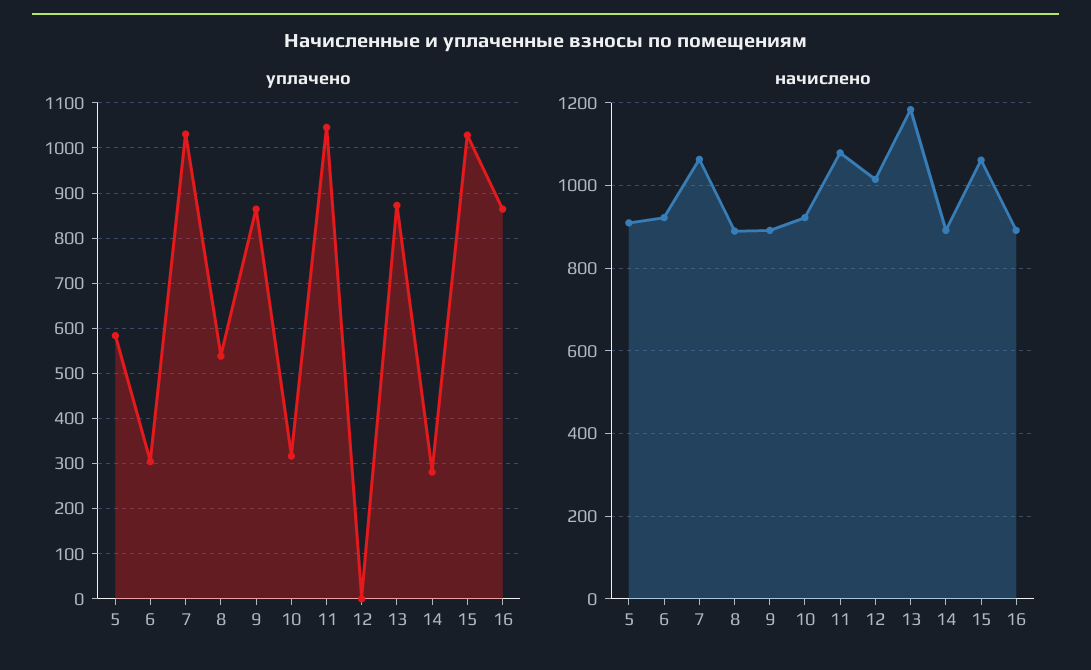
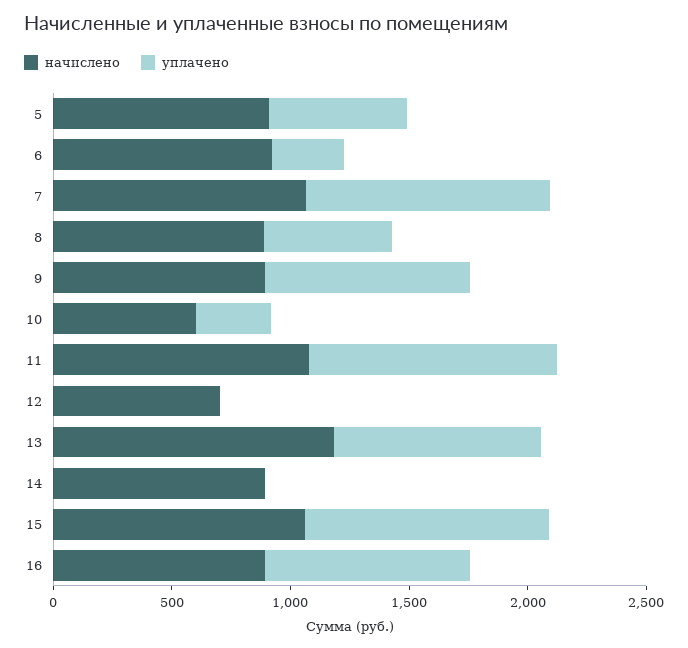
  {
    "уплачено": {
      "5": 580,
      "6": 300,
      "7": 1040,
      "8": 540,
      "9": 860,
      "10": 320,
      "11": 1040,
      "12": 0,
      "13": 880,
-     "14": 280,
+     "14": 0,
      "15": 1020,
      "16": 860
    },
    "начислено": {
      "5": 900,
      "6": 920,
      "7": 1060,
      "8": 880,
      "9": 900,
-     "10": 920,
+     "10": 600,
      "11": 1080,
-     "12": 1020,
+     "12": 700,
      "13": 1180,
      "14": 900,
      "15": 1060,
      "16": 900
    }
  }

